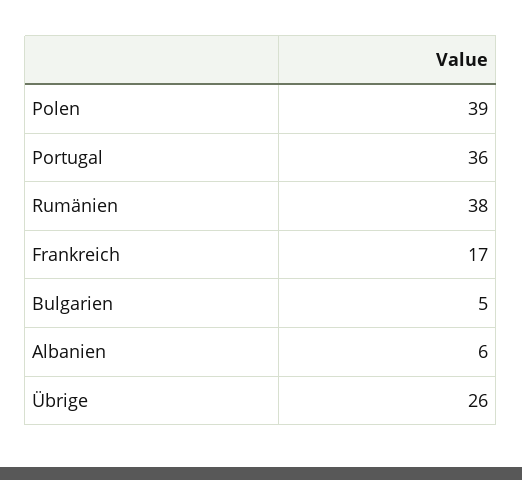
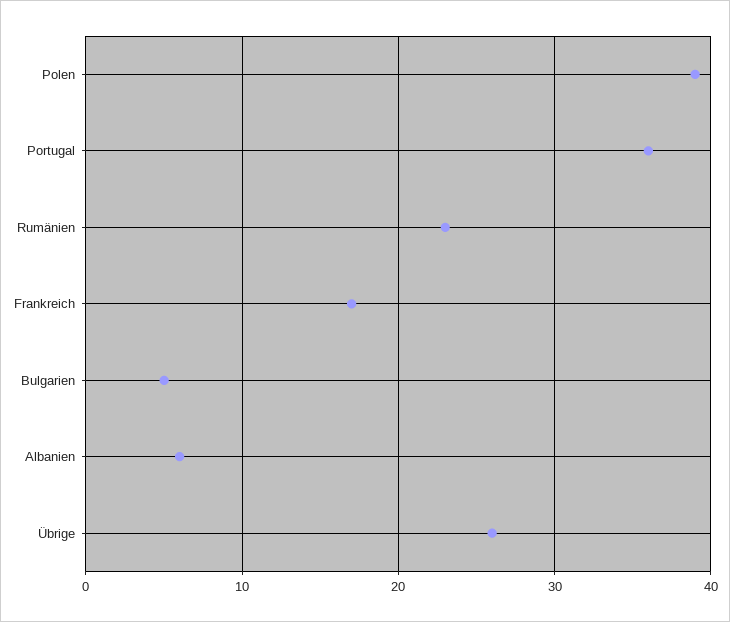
  {
    "Polen": 39,
    "Portugal": 36,
-   "Rumänien": 38,
+   "Rumänien": 23,
    "Frankreich": 17,
    "Bulgarien": 5,
    "Albanien": 6,
    "Übrige": 26
  }

